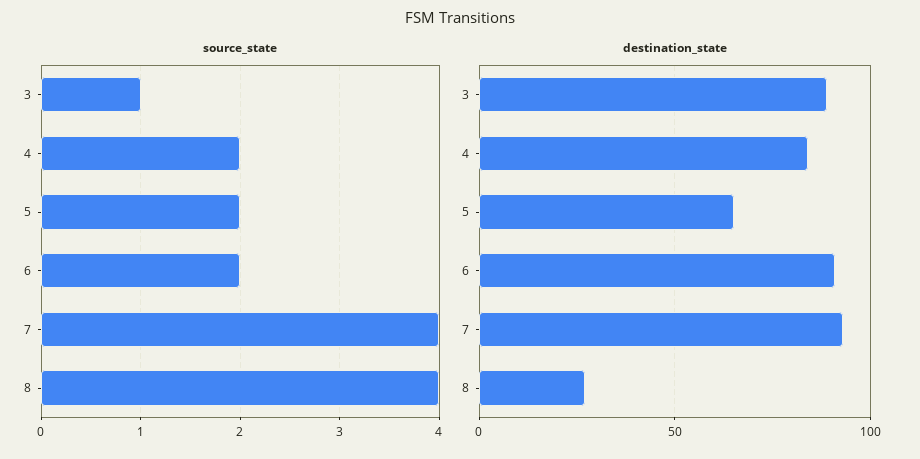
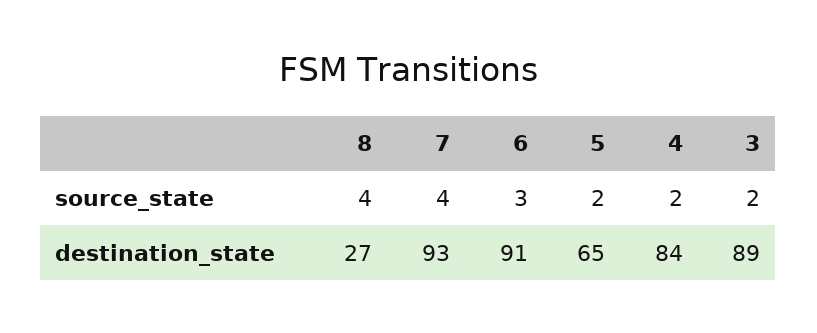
  {
    "source_state": {
-     "3": 1,
+     "3": 2,
      "4": 2,
      "5": 2,
-     "6": 2,
+     "6": 3,
      "7": 4,
      "8": 4
    },
    "destination_state": {
      "3": 89,
      "4": 84,
      "5": 65,
      "6": 91,
      "7": 93,
      "8": 27
    }
  }

